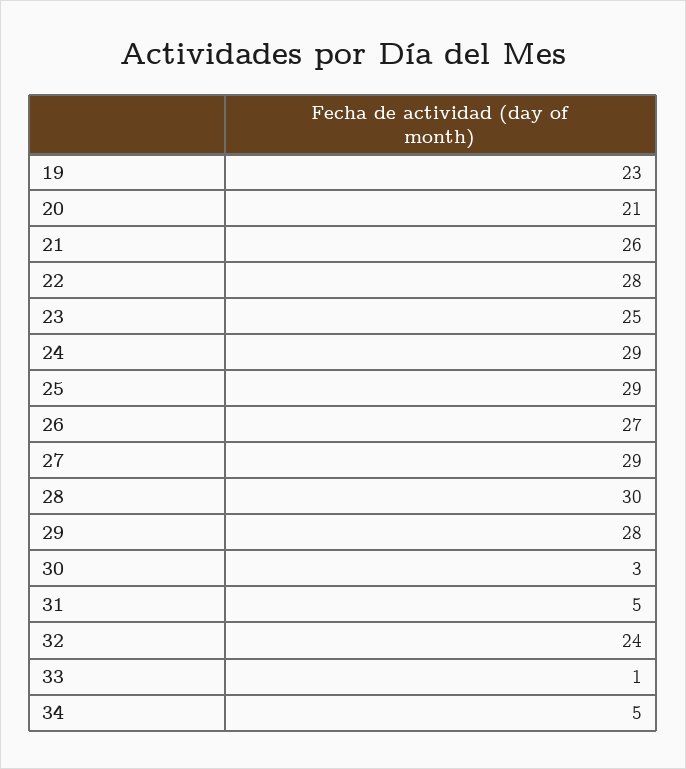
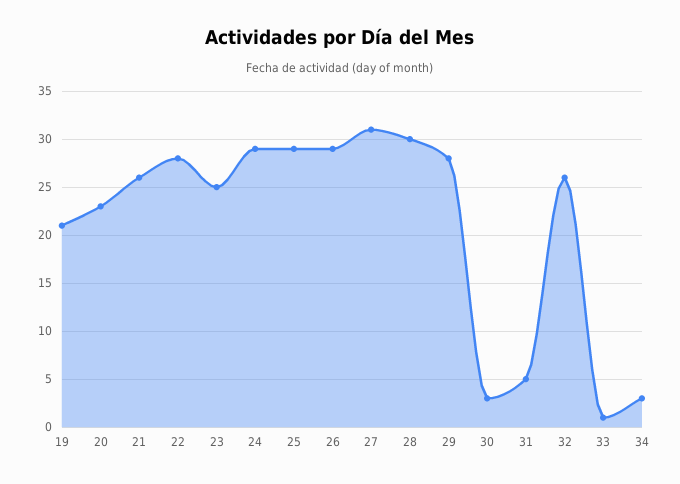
  {
-   "19": 23,
+   "19": 21,
-   "20": 21,
+   "20": 23,
    "21": 26,
    "22": 28,
    "23": 25,
    "24": 29,
    "25": 29,
-   "26": 27,
+   "26": 29,
-   "27": 29,
+   "27": 31,
    "28": 30,
    "29": 28,
    "30": 3,
    "31": 5,
-   "32": 24,
+   "32": 26,
    "33": 1,
-   "34": 5
+   "34": 3
  }

